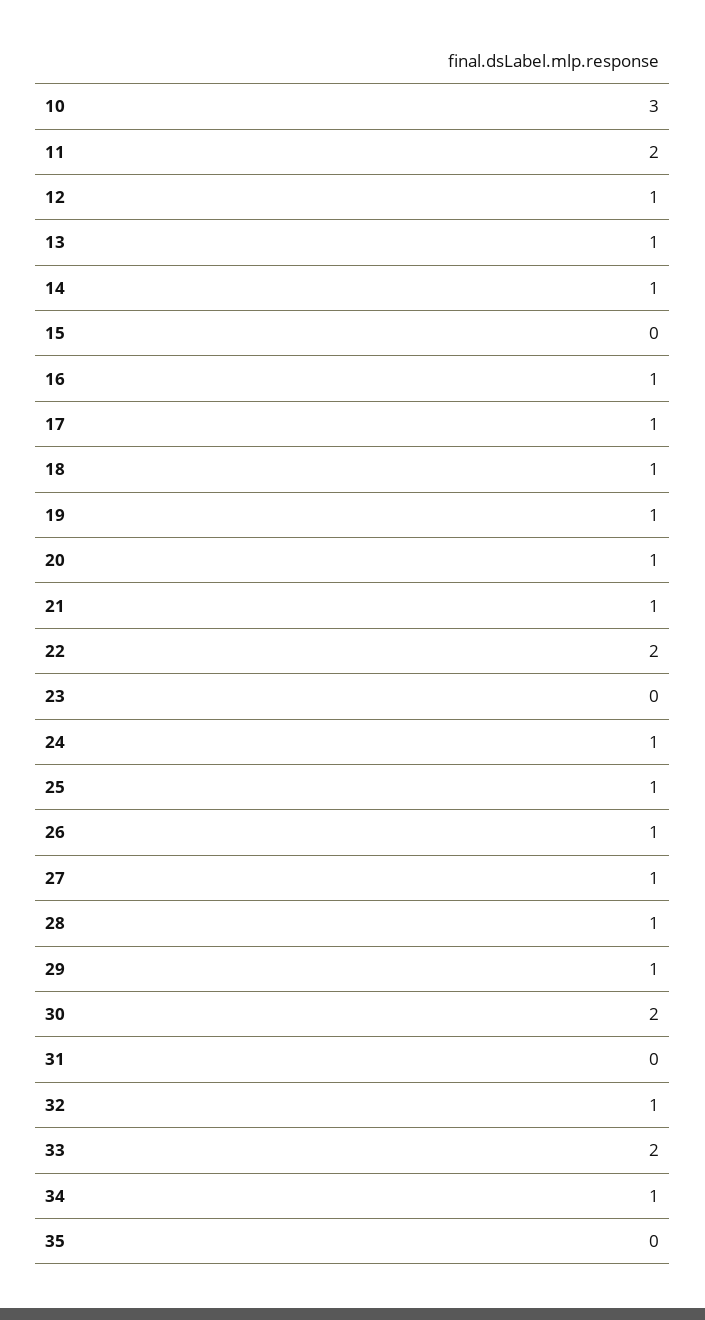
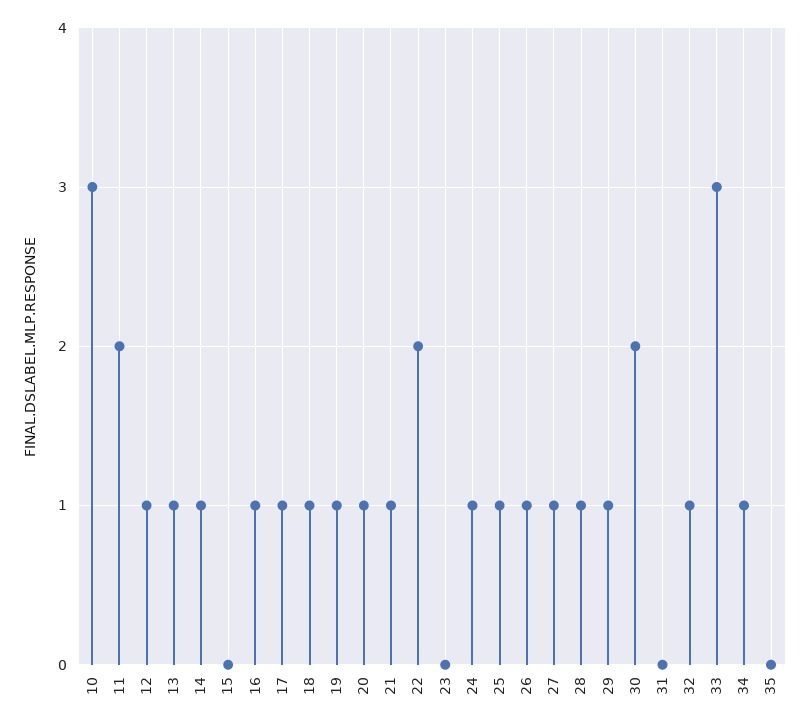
  {
    "10": 3,
    "11": 2,
    "12": 1,
    "13": 1,
    "14": 1,
    "15": 0,
    "16": 1,
    "17": 1,
    "18": 1,
    "19": 1,
    "20": 1,
    "21": 1,
    "22": 2,
    "23": 0,
    "24": 1,
    "25": 1,
    "26": 1,
    "27": 1,
    "28": 1,
    "29": 1,
    "30": 2,
    "31": 0,
    "32": 1,
-   "33": 2,
+   "33": 3,
    "34": 1,
    "35": 0
  }

